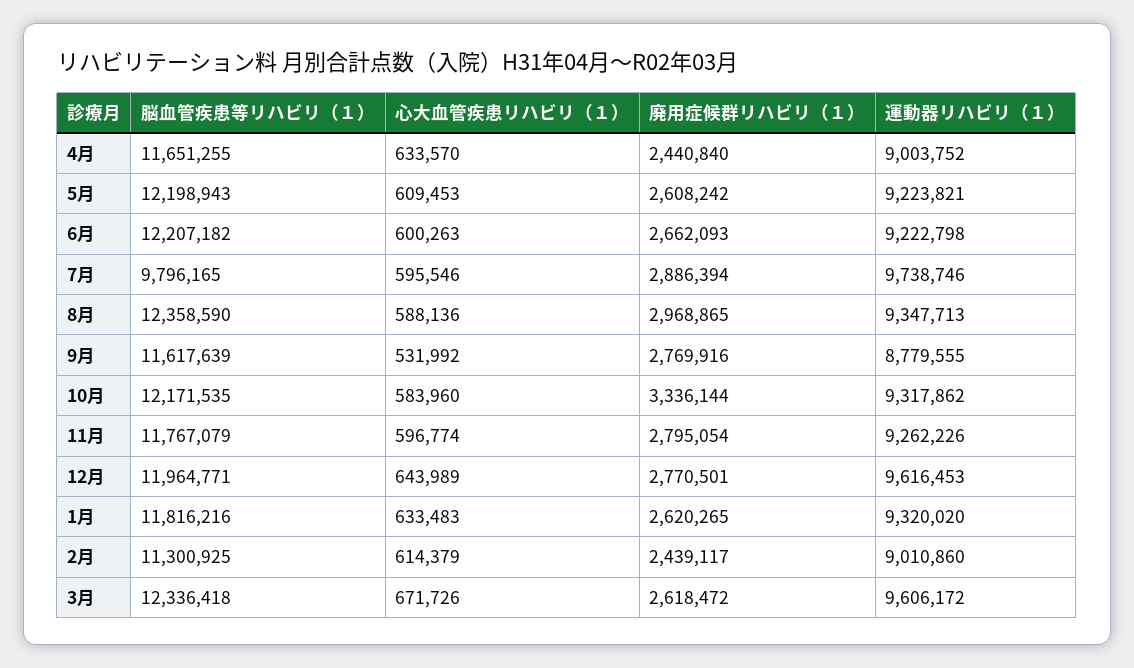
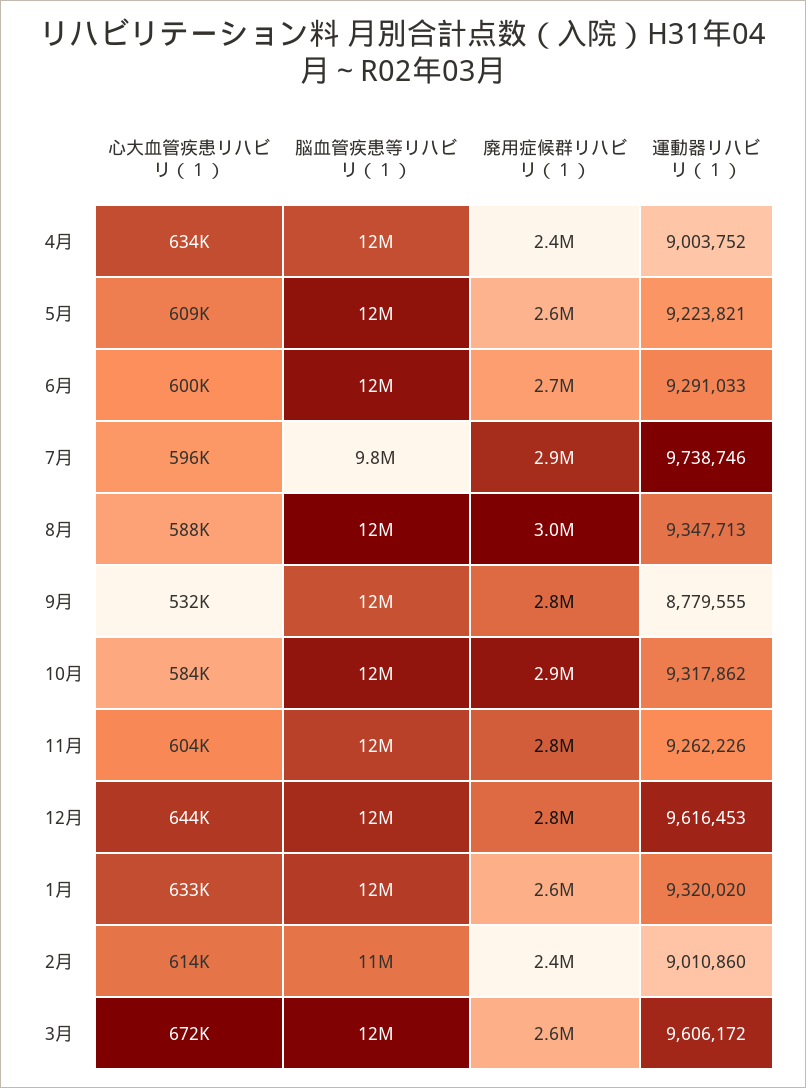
  {
    "脳血管疾患等リハビリ（１）": {
      "4月": 11651255,
      "5月": 12198943,
      "6月": 12207182,
      "7月": 9796165,
      "8月": 12358590,
      "9月": 11617639,
      "10月": 12171535,
      "11月": 11767079,
      "12月": 11964771,
      "1月": 11816216,
      "2月": 11300925,
      "3月": 12336418
    },
    "心大血管疾患リハビリ（１）": {
      "4月": 633570,
      "5月": 609453,
      "6月": 600263,
      "7月": 595546,
      "8月": 588136,
      "9月": 531992,
      "10月": 583960,
-     "11月": 596774,
+     "11月": 604000,
      "12月": 643989,
      "1月": 633483,
      "2月": 614379,
      "3月": 671726
    },
    "廃用症候群リハビリ（１）": {
      "4月": 2440840,
      "5月": 2608242,
      "6月": 2662093,
      "7月": 2886394,
      "8月": 2968865,
      "9月": 2769916,
-     "10月": 3336144,
+     "10月": 2900000,
      "11月": 2795054,
      "12月": 2770501,
      "1月": 2620265,
      "2月": 2439117,
      "3月": 2618472
    },
    "運動器リハビリ（１）": {
      "4月": 9003752,
      "5月": 9223821,
-     "6月": 9222798,
+     "6月": 9291033,
      "7月": 9738746,
      "8月": 9347713,
      "9月": 8779555,
      "10月": 9317862,
      "11月": 9262226,
      "12月": 9616453,
      "1月": 9320020,
      "2月": 9010860,
      "3月": 9606172
    }
  }

